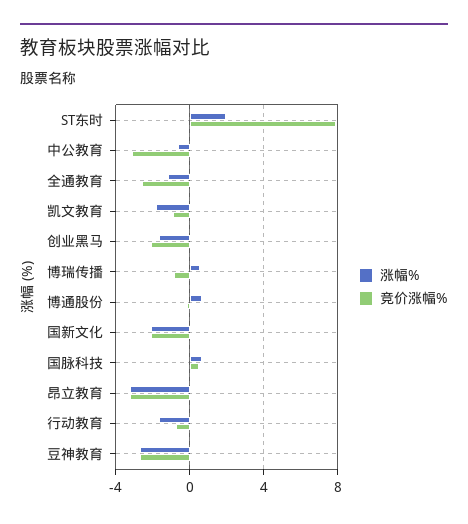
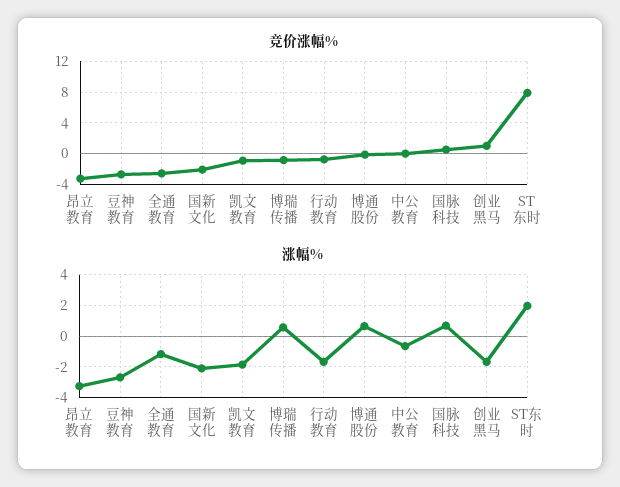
  {
    "涨幅%": {
      "ST东时": 2,
      "中公教育": -0.5,
      "全通教育": -1,
      "凯文教育": -2,
      "创业黑马": -1.5,
      "博瑞传播": 0.5,
      "博通股份": 0.5,
      "国新文化": -2,
      "国脉科技": 0.5,
      "昂立教育": -3.5,
      "行动教育": -1.5,
      "豆神教育": -2.5
    },
    "竞价涨幅%": {
      "ST东时": 8,
-     "中公教育": -3,
+     "中公教育": 0,
      "全通教育": -2.5,
      "凯文教育": -1,
-     "创业黑马": -2,
+     "创业黑马": 1,
      "博瑞传播": -1,
      "博通股份": 0,
      "国新文化": -2,
      "国脉科技": 0.5,
      "昂立教育": -3.5,
      "行动教育": -1,
      "豆神教育": -2.5
    }
  }

